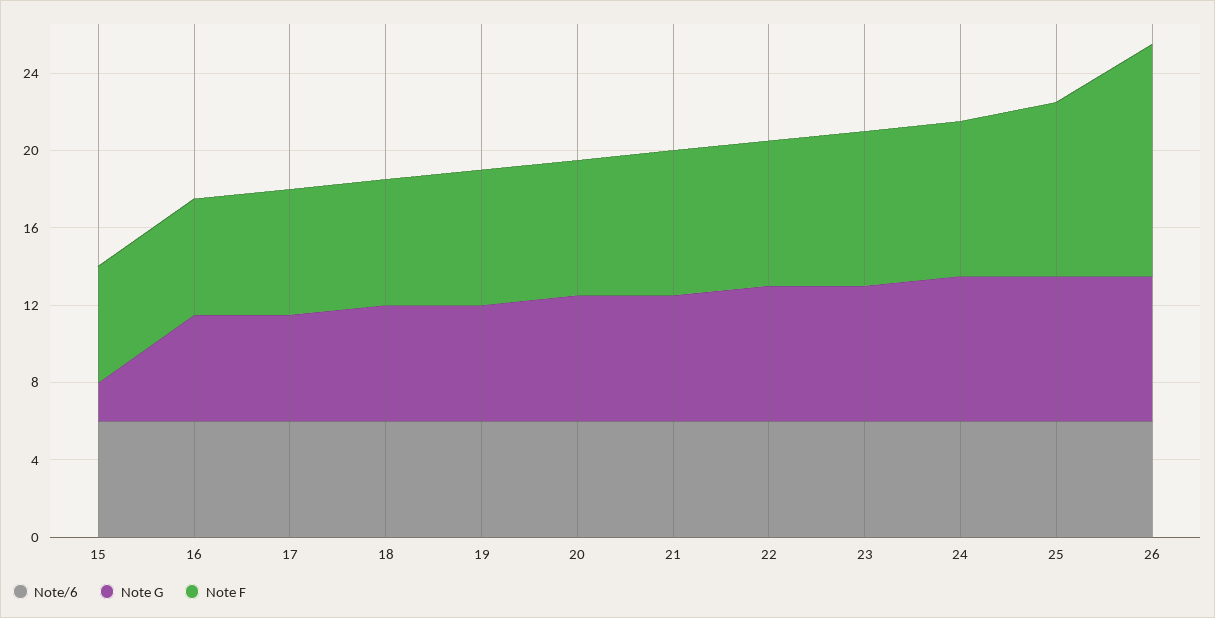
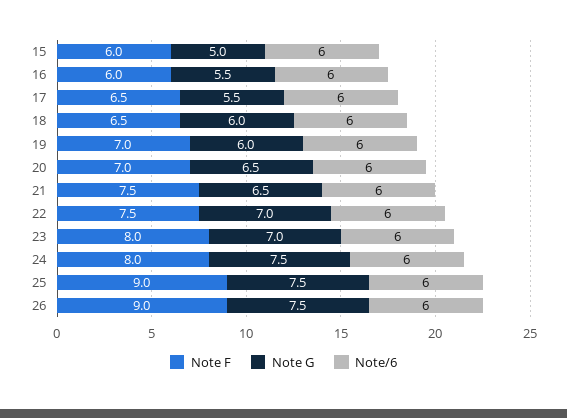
  {
    "Note/6": {
      "15": 6,
      "16": 6,
      "17": 6,
      "18": 6,
      "19": 6,
      "20": 6,
      "21": 6,
      "22": 6,
      "23": 6,
      "24": 6,
      "25": 6,
      "26": 6
    },
    "Note G": {
-     "15": 2,
+     "15": 5,
      "16": 5.5,
      "17": 5.5,
      "18": 6,
      "19": 6,
      "20": 6.5,
      "21": 6.5,
      "22": 7,
      "23": 7,
      "24": 7.5,
      "25": 7.5,
      "26": 7.5
    },
    "Note F": {
      "15": 6,
      "16": 6,
      "17": 6.5,
      "18": 6.5,
      "19": 7,
      "20": 7,
      "21": 7.5,
      "22": 7.5,
      "23": 8,
      "24": 8,
      "25": 9,
-     "26": 12
+     "26": 9
    }
  }

